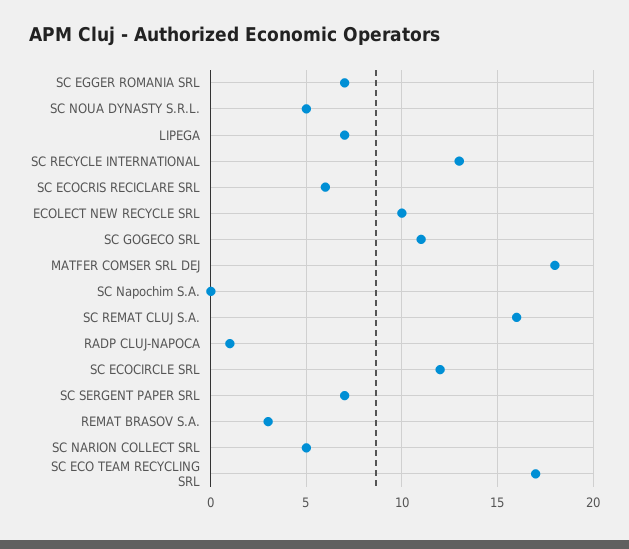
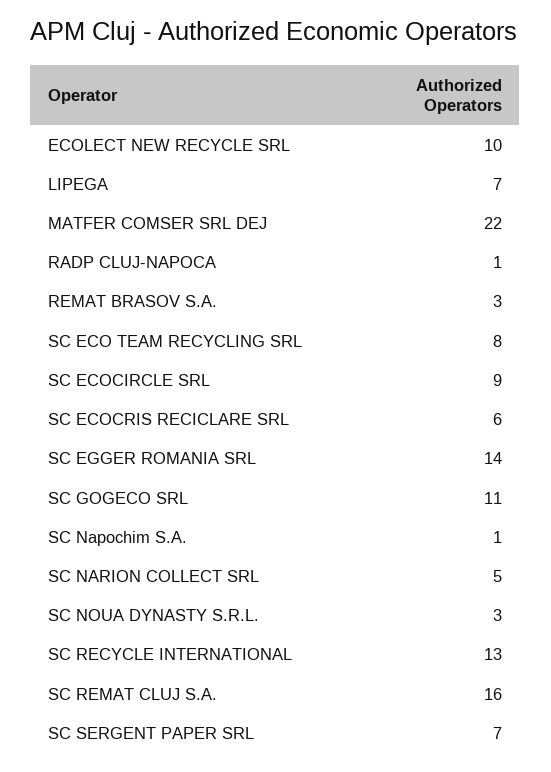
  {
-   "SC EGGER ROMANIA SRL": 7,
+   "SC EGGER ROMANIA SRL": 14,
-   "SC NOUA DYNASTY S.R.L.": 5,
+   "SC NOUA DYNASTY S.R.L.": 3,
    "LIPEGA": 7,
    "SC RECYCLE INTERNATIONAL": 13,
    "SC ECOCRIS RECICLARE SRL": 6,
    "ECOLECT NEW RECYCLE SRL": 10,
    "SC GOGECO SRL": 11,
-   "MATFER COMSER SRL DEJ": 18,
+   "MATFER COMSER SRL DEJ": 22,
-   "SC Napochim S.A.": 0,
+   "SC Napochim S.A.": 1,
    "SC REMAT CLUJ S.A.": 16,
    "RADP CLUJ-NAPOCA": 1,
-   "SC ECOCIRCLE SRL": 12,
+   "SC ECOCIRCLE SRL": 9,
    "SC SERGENT PAPER SRL": 7,
    "REMAT BRASOV S.A.": 3,
    "SC NARION COLLECT SRL": 5,
-   "SC ECO TEAM RECYCLING SRL": 17
+   "SC ECO TEAM RECYCLING SRL": 8
  }

